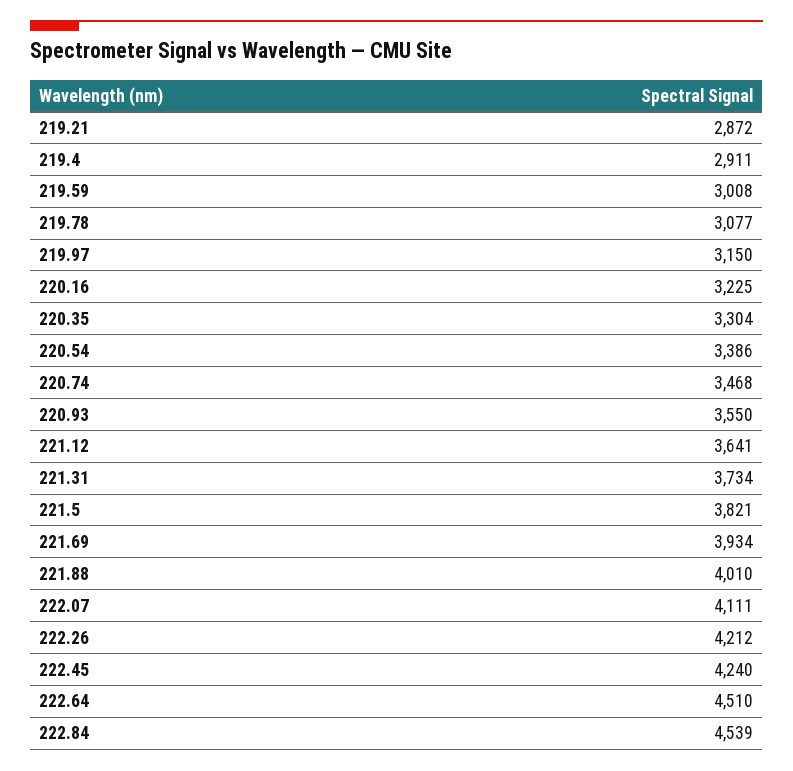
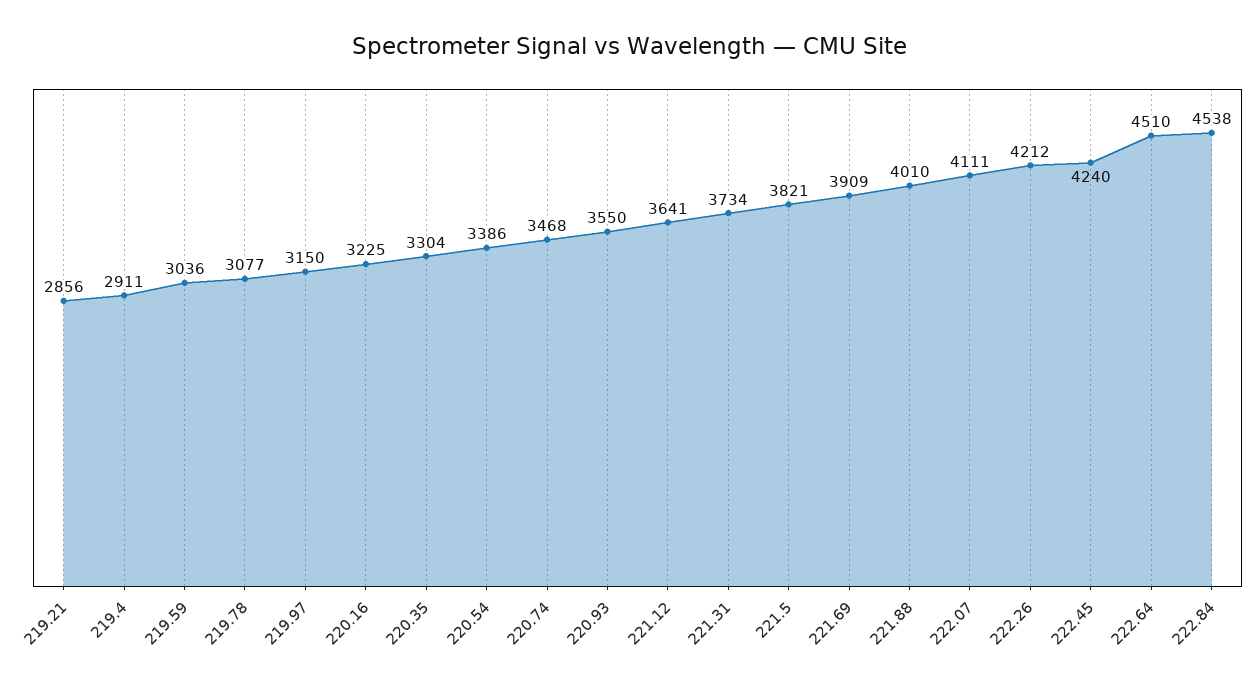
  {
-   "219.21": 2872,
+   "219.21": 2856,
    "219.4": 2911,
-   "219.59": 3008,
+   "219.59": 3036,
    "219.78": 3077,
    "219.97": 3150,
    "220.16": 3225,
    "220.35": 3304,
    "220.54": 3386,
    "220.74": 3468,
    "220.93": 3550,
    "221.12": 3641,
    "221.31": 3734,
    "221.5": 3821,
-   "221.69": 3934,
+   "221.69": 3909,
    "221.88": 4010,
    "222.07": 4111,
    "222.26": 4212,
    "222.45": 4240,
    "222.64": 4510,
-   "222.84": 4539
+   "222.84": 4538
  }

